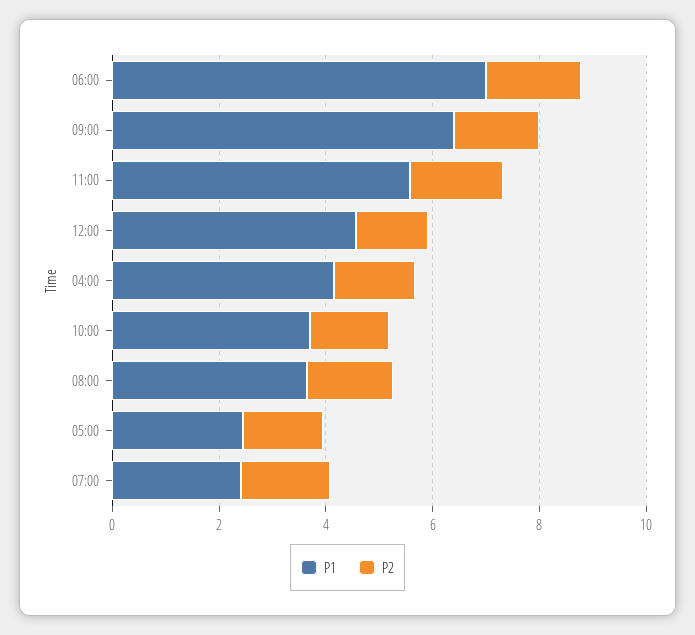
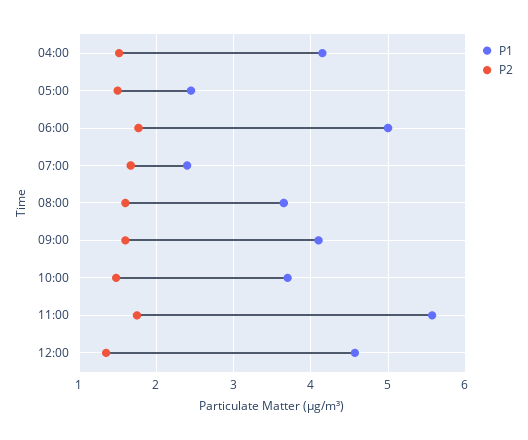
  {
    "P1": {
-     "06:00": 7,
+     "06:00": 5,
-     "09:00": 6.5,
+     "09:00": 4.1,
      "11:00": 5.6,
      "12:00": 4.6,
      "04:00": 4.2,
      "10:00": 3.7,
      "08:00": 3.7,
      "05:00": 2.5,
      "07:00": 2.4
    },
    "P2": {
      "06:00": 1.8,
      "09:00": 1.6,
      "11:00": 1.8,
      "12:00": 1.4,
      "04:00": 1.5,
      "10:00": 1.5,
      "08:00": 1.6,
      "05:00": 1.5,
      "07:00": 1.7
    }
  }

